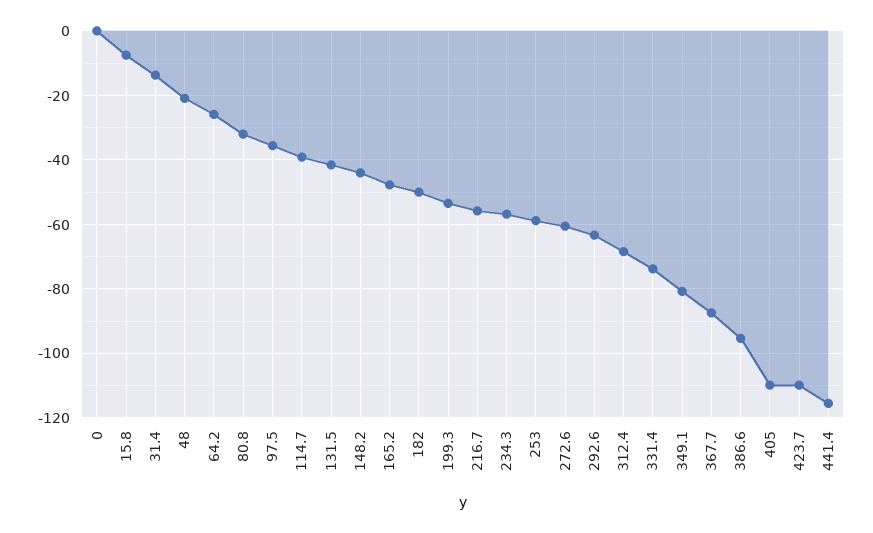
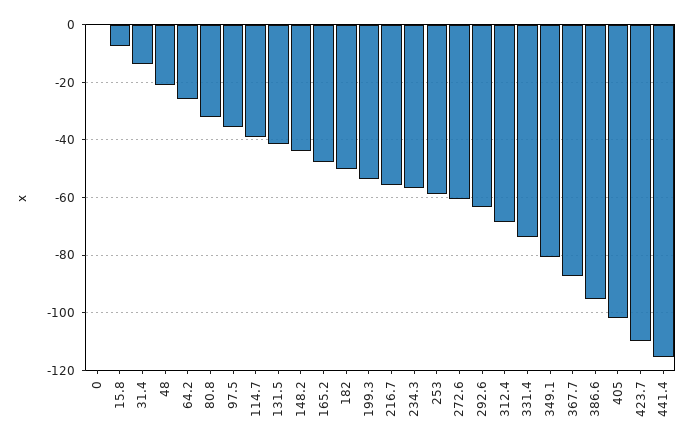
  {
    "0": 0,
    "15.8": -8,
    "31.4": -14,
    "48": -20,
    "64.2": -26,
    "80.8": -32,
    "97.5": -36,
    "114.7": -40,
    "131.5": -42,
    "148.2": -44,
    "165.2": -48,
    "182": -50,
    "199.3": -54,
    "216.7": -56,
    "234.3": -56,
    "253": -58,
    "272.6": -60,
    "292.6": -64,
    "312.4": -68,
    "331.4": -74,
    "349.1": -80,
    "367.7": -88,
    "386.6": -96,
-   "405": -110,
+   "405": -102.5,
    "423.7": -110,
    "441.4": -116
  }

